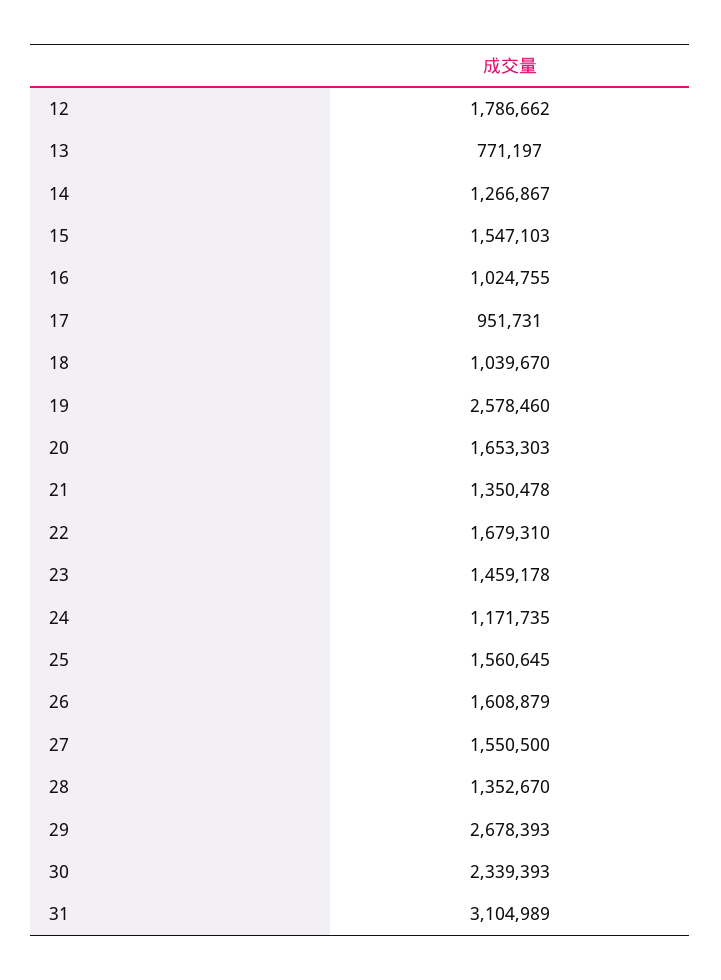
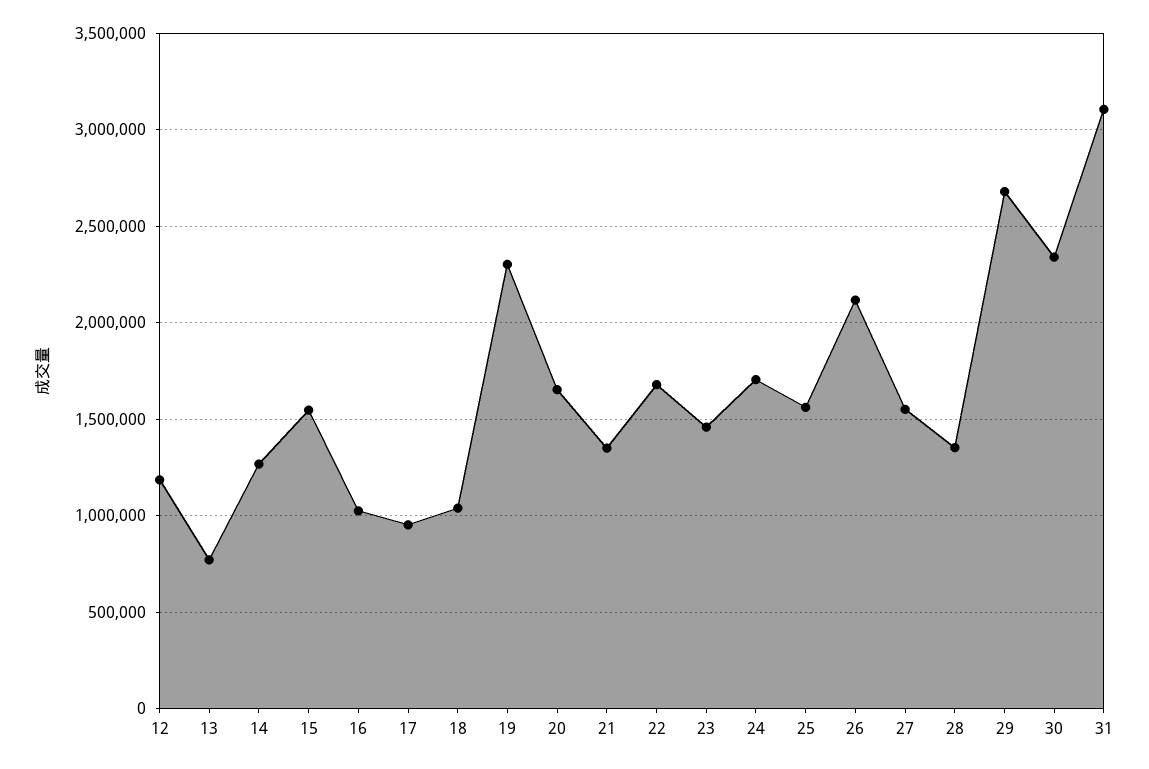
  {
-   "12": 1786662,
+   "12": 1200000,
    "13": 771197,
    "14": 1266867,
    "15": 1547103,
    "16": 1024755,
    "17": 951731,
    "18": 1039670,
-   "19": 2578460,
+   "19": 2300000,
    "20": 1653303,
    "21": 1350478,
    "22": 1679310,
    "23": 1459178,
-   "24": 1171735,
+   "24": 1700000,
    "25": 1560645,
-   "26": 1608879,
+   "26": 2100000,
    "27": 1550500,
    "28": 1352670,
    "29": 2678393,
    "30": 2339393,
    "31": 3104989
  }

